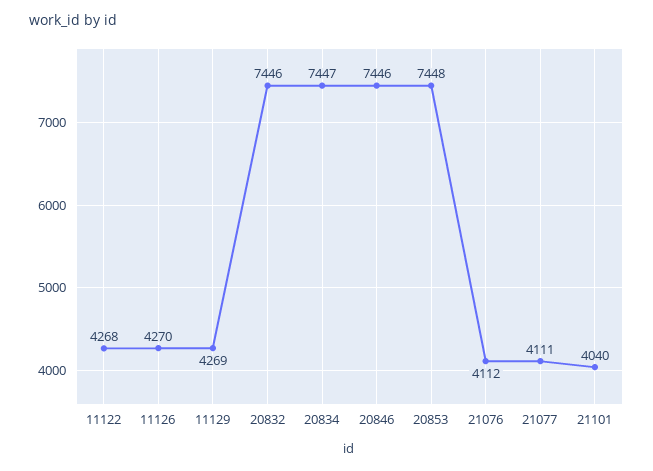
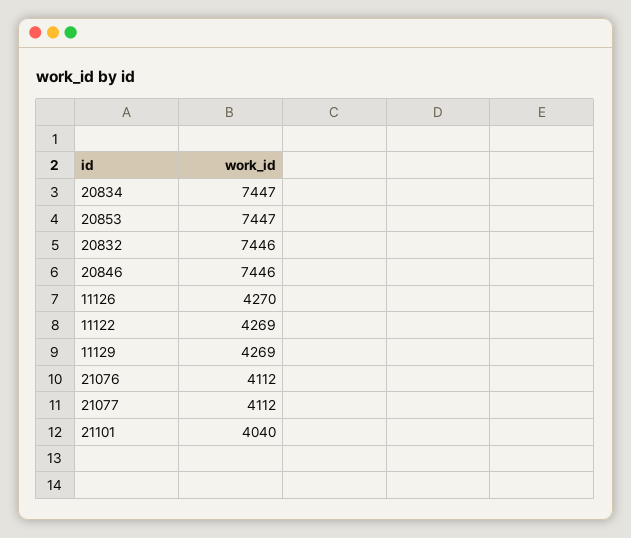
  {
-   "11122": 4268,
+   "11122": 4269,
    "11126": 4270,
    "11129": 4269,
    "20832": 7446,
    "20834": 7447,
    "20846": 7446,
-   "20853": 7448,
+   "20853": 7447,
    "21076": 4112,
-   "21077": 4111,
+   "21077": 4112,
    "21101": 4040
  }

